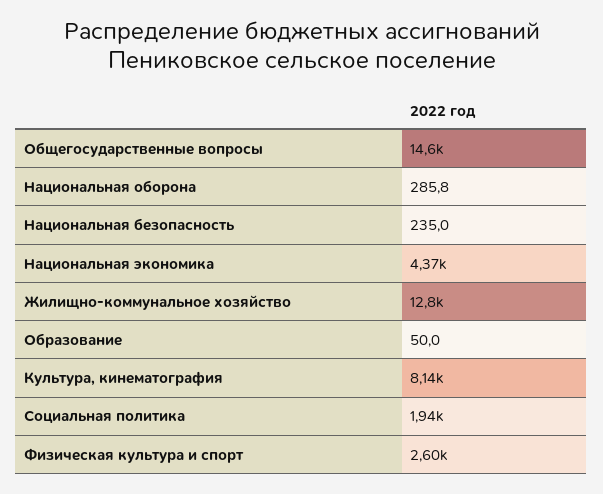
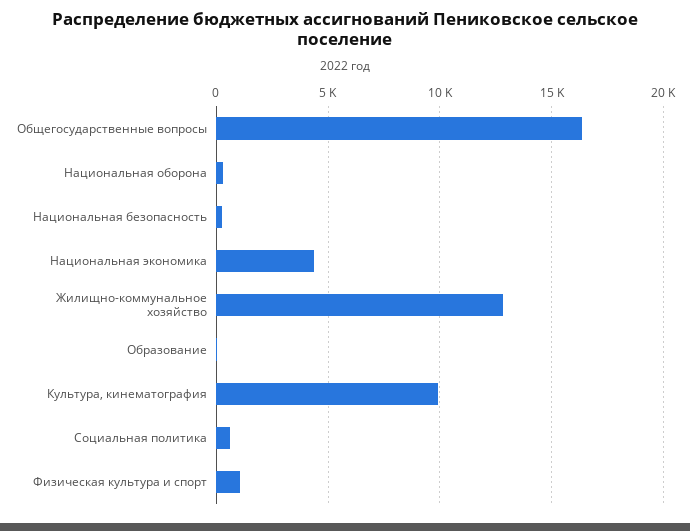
  {
-   "Общегосударственные вопросы": 14600,
+   "Общегосударственные вопросы": 16500,
    "Национальная оборона": 285.8,
    "Национальная безопасность": 235,
    "Национальная экономика": 4370,
    "Жилищно-коммунальное хозяйство": 12800,
    "Образование": 50,
-   "Культура, кинематография": 8140,
+   "Культура, кинематография": 10000,
-   "Социальная политика": 1940,
+   "Социальная политика": 500,
-   "Физическая культура и спорт": 2600
+   "Физическая культура и спорт": 1000
  }

